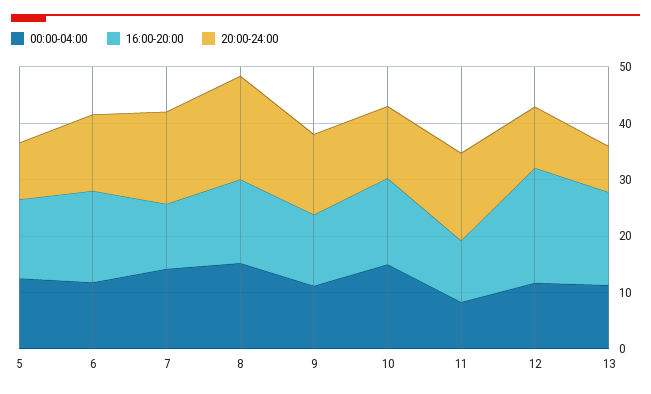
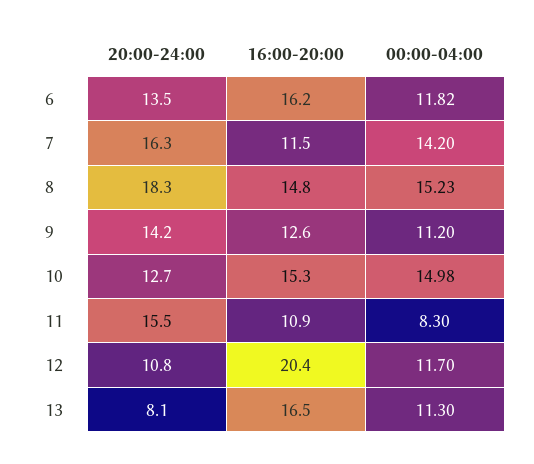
  {
    "00:00-04:00": {
-     "5": 12,
      "6": 11.82,
      "7": 14.2,
      "8": 15.23,
      "9": 11.2,
      "10": 14.98,
      "11": 8.3,
      "12": 11.7,
      "13": 11.3
    },
    "16:00-20:00": {
-     "5": 14,
      "6": 16.2,
      "7": 11.5,
      "8": 14.8,
      "9": 12.6,
      "10": 15.3,
      "11": 10.9,
      "12": 20.4,
      "13": 16.5
    },
    "20:00-24:00": {
-     "5": 10,
      "6": 13.5,
      "7": 16.3,
      "8": 18.3,
      "9": 14.2,
      "10": 12.7,
      "11": 15.5,
      "12": 10.8,
      "13": 8.1
    }
  }

